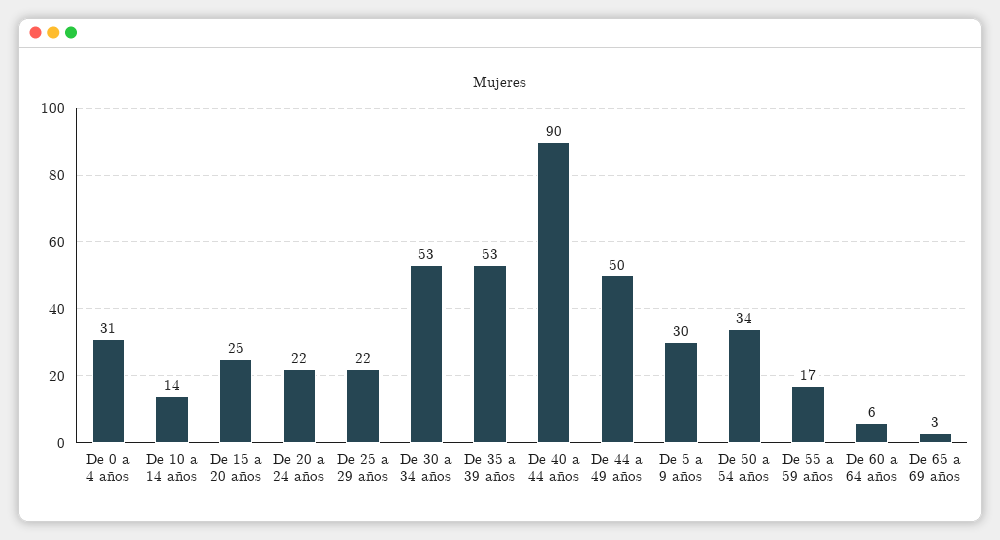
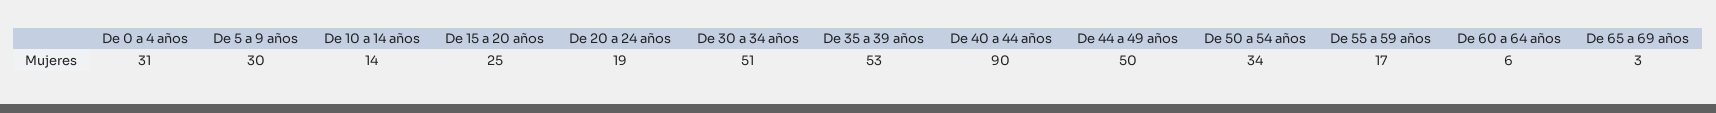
  {
    "De 0 a 4 años": 31,
    "De 10 a 14 años": 14,
    "De 15 a 20 años": 25,
-   "De 20 a 24 años": 22,
+   "De 20 a 24 años": 19,
-   "De 25 a 29 años": 22,
-   "De 30 a 34 años": 53,
+   "De 30 a 34 años": 51,
    "De 35 a 39 años": 53,
    "De 40 a 44 años": 90,
    "De 44 a 49 años": 50,
    "De 5 a 9 años": 30,
    "De 50 a 54 años": 34,
    "De 55 a 59 años": 17,
    "De 60 a 64 años": 6,
    "De 65 a 69 años": 3
  }

